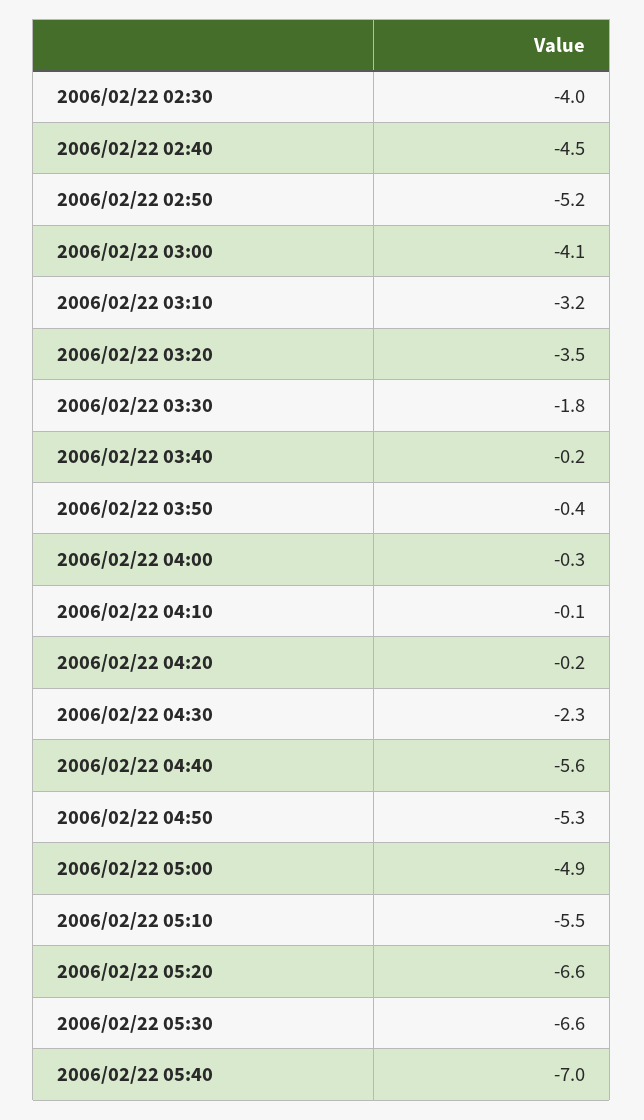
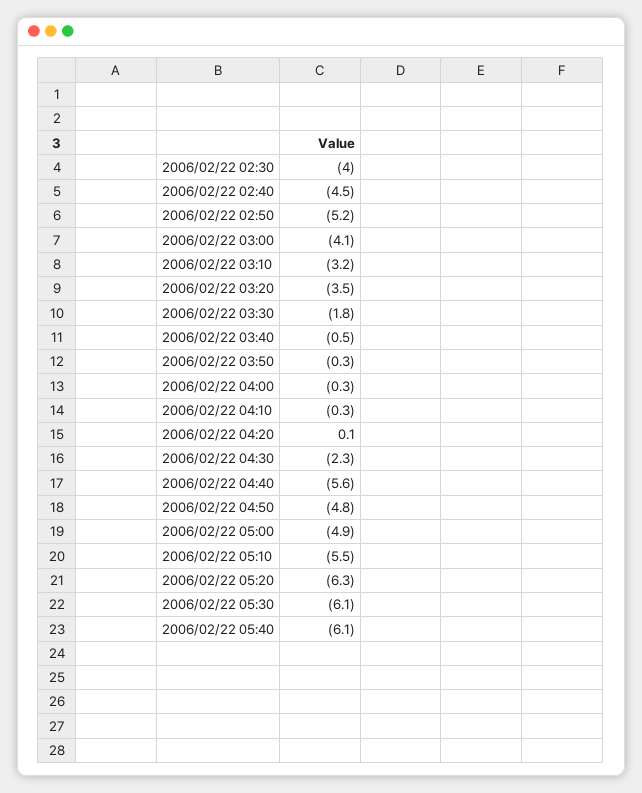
  {
    "2006/02/22 02:30": -4,
    "2006/02/22 02:40": -4.5,
    "2006/02/22 02:50": -5.2,
    "2006/02/22 03:00": -4.1,
    "2006/02/22 03:10": -3.2,
    "2006/02/22 03:20": -3.5,
    "2006/02/22 03:30": -1.8,
-   "2006/02/22 03:40": -0.2,
+   "2006/02/22 03:40": -0.5,
-   "2006/02/22 03:50": -0.4,
+   "2006/02/22 03:50": -0.3,
    "2006/02/22 04:00": -0.3,
-   "2006/02/22 04:10": -0.1,
+   "2006/02/22 04:10": -0.3,
-   "2006/02/22 04:20": -0.2,
+   "2006/02/22 04:20": 0.1,
    "2006/02/22 04:30": -2.3,
    "2006/02/22 04:40": -5.6,
-   "2006/02/22 04:50": -5.3,
+   "2006/02/22 04:50": -4.8,
    "2006/02/22 05:00": -4.9,
    "2006/02/22 05:10": -5.5,
-   "2006/02/22 05:20": -6.6,
+   "2006/02/22 05:20": -6.3,
-   "2006/02/22 05:30": -6.6,
+   "2006/02/22 05:30": -6.1,
-   "2006/02/22 05:40": -7
+   "2006/02/22 05:40": -6.1
  }

